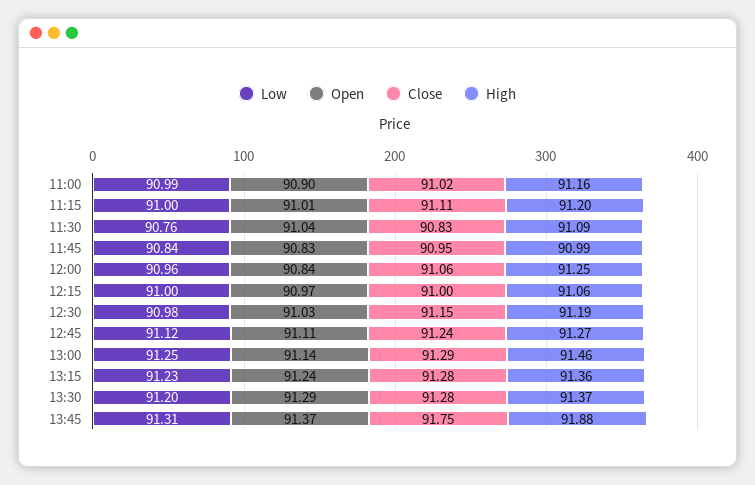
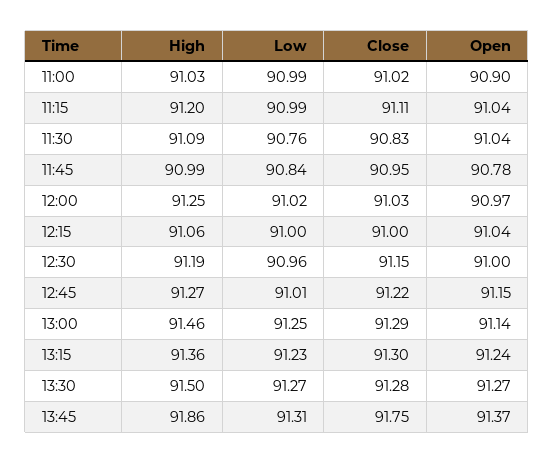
  {
    "Low": {
      "11:00": 90.99,
-     "11:15": 91,
+     "11:15": 90.99,
      "11:30": 90.76,
      "11:45": 90.84,
-     "12:00": 90.96,
+     "12:00": 91.02,
      "12:15": 91,
-     "12:30": 90.98,
+     "12:30": 90.96,
-     "12:45": 91.12,
+     "12:45": 91.01,
      "13:00": 91.25,
      "13:15": 91.23,
-     "13:30": 91.2,
+     "13:30": 91.27,
      "13:45": 91.31
    },
    "Open": {
      "11:00": 90.9,
-     "11:15": 91.01,
+     "11:15": 91.04,
      "11:30": 91.04,
-     "11:45": 90.83,
+     "11:45": 90.78,
-     "12:00": 90.84,
+     "12:00": 90.97,
-     "12:15": 90.97,
+     "12:15": 91.04,
-     "12:30": 91.03,
+     "12:30": 91,
-     "12:45": 91.11,
+     "12:45": 91.15,
      "13:00": 91.14,
      "13:15": 91.24,
-     "13:30": 91.29,
+     "13:30": 91.27,
      "13:45": 91.37
    },
    "Close": {
      "11:00": 91.02,
      "11:15": 91.11,
      "11:30": 90.83,
      "11:45": 90.95,
-     "12:00": 91.06,
+     "12:00": 91.03,
      "12:15": 91,
      "12:30": 91.15,
-     "12:45": 91.24,
+     "12:45": 91.22,
      "13:00": 91.29,
-     "13:15": 91.28,
+     "13:15": 91.3,
      "13:30": 91.28,
      "13:45": 91.75
    },
    "High": {
-     "11:00": 91.16,
+     "11:00": 91.03,
      "11:15": 91.2,
      "11:30": 91.09,
      "11:45": 90.99,
      "12:00": 91.25,
      "12:15": 91.06,
      "12:30": 91.19,
      "12:45": 91.27,
      "13:00": 91.46,
      "13:15": 91.36,
-     "13:30": 91.37,
+     "13:30": 91.5,
-     "13:45": 91.88
+     "13:45": 91.86
    }
  }

